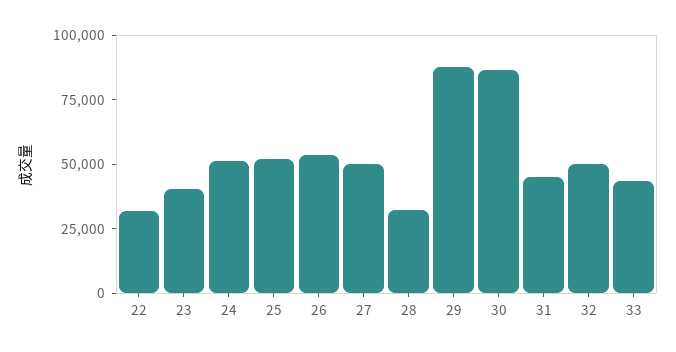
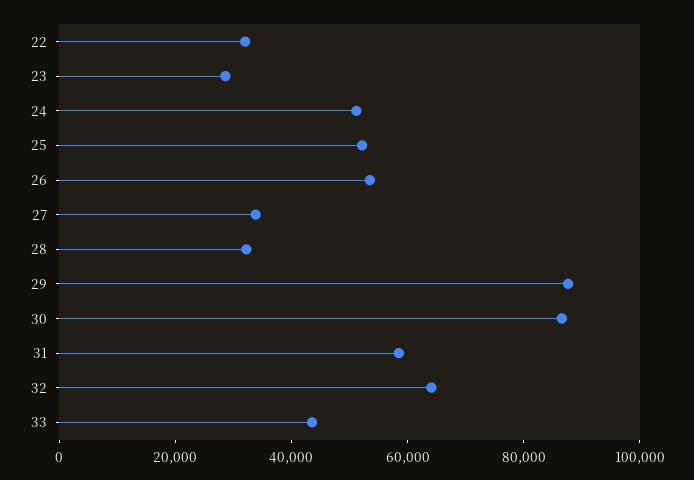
  {
    "22": 30000,
-   "23": 40000,
+   "23": 30000,
    "24": 50000,
    "25": 50000,
    "26": 55000,
-   "27": 50000,
+   "27": 35000,
    "28": 30000,
    "29": 90000,
    "30": 85000,
-   "31": 45000,
+   "31": 60000,
-   "32": 50000,
+   "32": 65000,
    "33": 45000
  }

